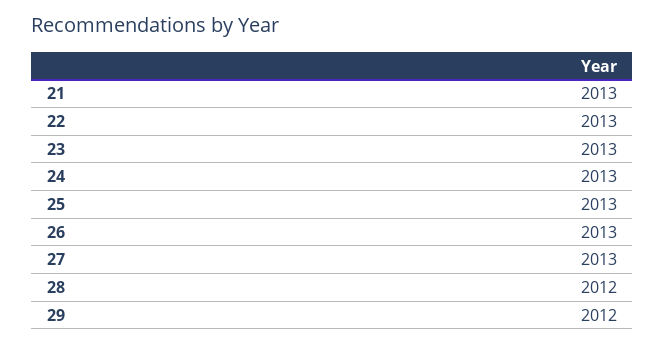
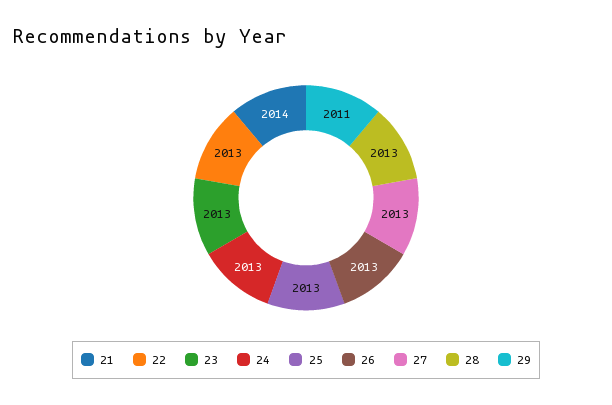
  {
-   "21": 2013,
+   "21": 2014,
    "22": 2013,
    "23": 2013,
    "24": 2013,
    "25": 2013,
    "26": 2013,
    "27": 2013,
-   "28": 2012,
+   "28": 2013,
-   "29": 2012
+   "29": 2011
  }

